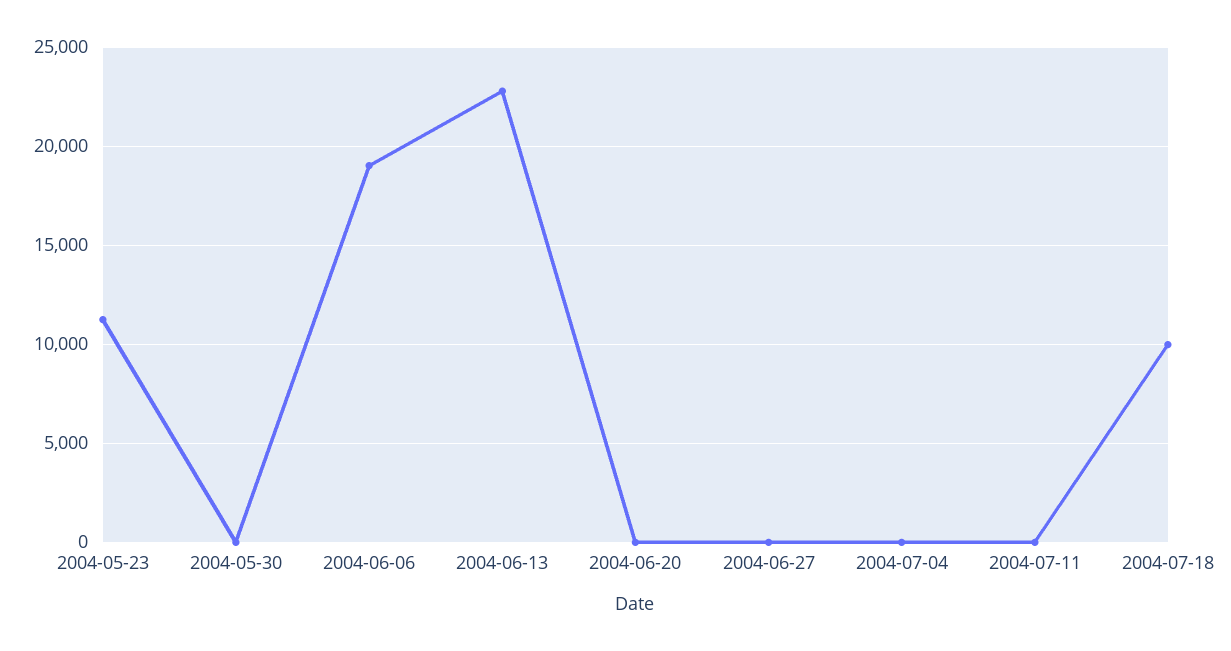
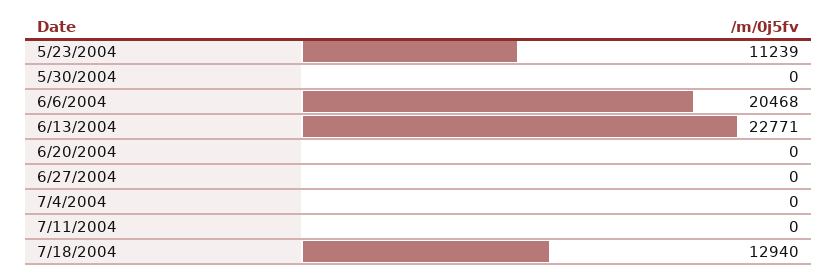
  {
    "2004-05-23": 11239,
    "2004-05-30": 0,
-   "2004-06-06": 19000,
+   "2004-06-06": 20468,
    "2004-06-13": 22771,
    "2004-06-20": 0,
    "2004-06-27": 0,
    "2004-07-04": 0,
    "2004-07-11": 0,
-   "2004-07-18": 10000
+   "2004-07-18": 12940
  }

